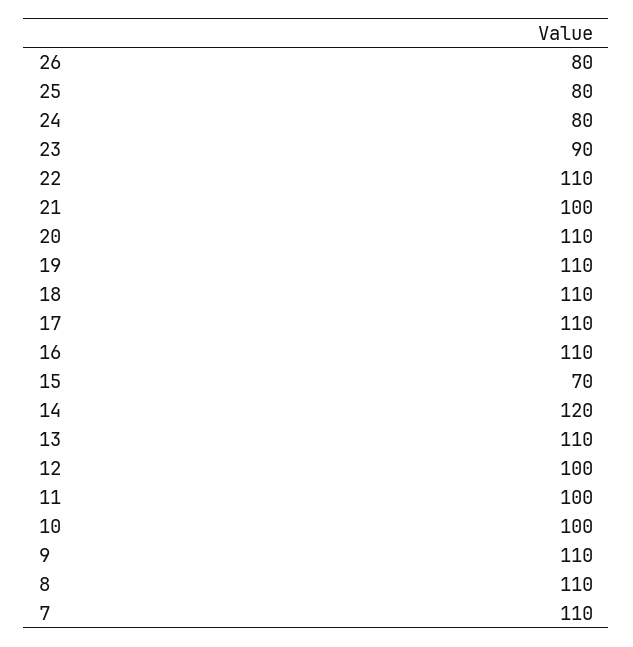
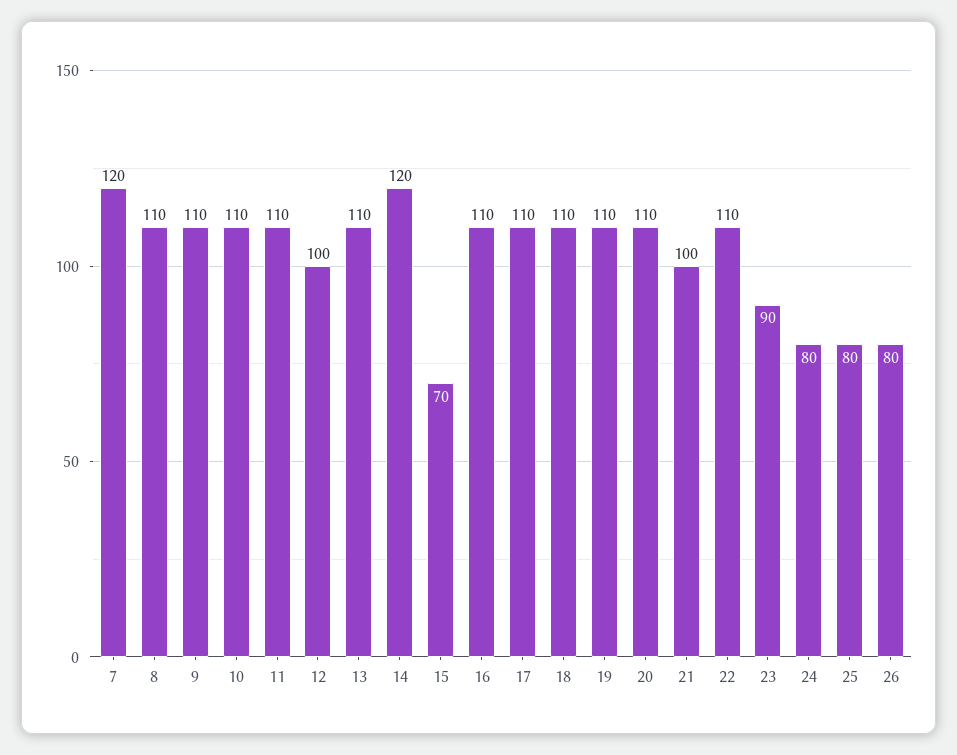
  {
    "26": 80,
    "25": 80,
    "24": 80,
    "23": 90,
    "22": 110,
    "21": 100,
    "20": 110,
    "19": 110,
    "18": 110,
    "17": 110,
    "16": 110,
    "15": 70,
    "14": 120,
    "13": 110,
    "12": 100,
-   "11": 100,
+   "11": 110,
-   "10": 100,
+   "10": 110,
    "9": 110,
    "8": 110,
-   "7": 110
+   "7": 120
  }

